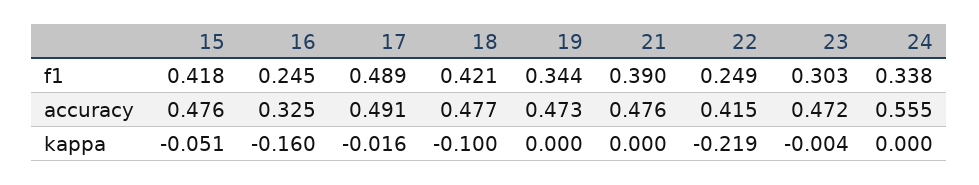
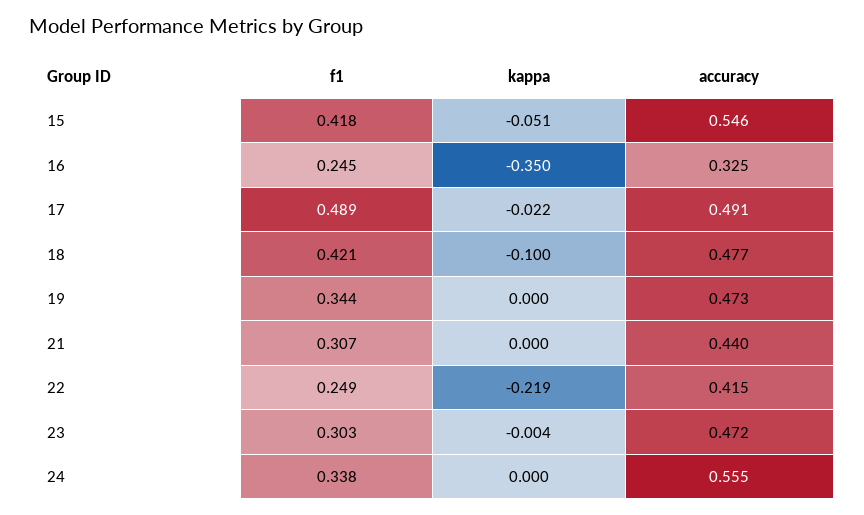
  {
    "15": {
      "f1": 0.418,
-     "accuracy": 0.476,
+     "accuracy": 0.546,
      "kappa": -0.051
    },
    "16": {
      "f1": 0.245,
      "accuracy": 0.325,
-     "kappa": -0.16
+     "kappa": -0.35
    },
    "17": {
      "f1": 0.489,
      "accuracy": 0.491,
-     "kappa": -0.016
+     "kappa": -0.022
    },
    "18": {
      "f1": 0.421,
      "accuracy": 0.477,
      "kappa": -0.1
    },
    "19": {
      "f1": 0.344,
      "accuracy": 0.473,
      "kappa": 0
    },
    "21": {
-     "f1": 0.39,
+     "f1": 0.307,
-     "accuracy": 0.476,
+     "accuracy": 0.44,
      "kappa": 0
    },
    "22": {
      "f1": 0.249,
      "accuracy": 0.415,
      "kappa": -0.219
    },
    "23": {
      "f1": 0.303,
      "accuracy": 0.472,
      "kappa": -0.004
    },
    "24": {
      "f1": 0.338,
      "accuracy": 0.555,
      "kappa": 0
    }
  }

